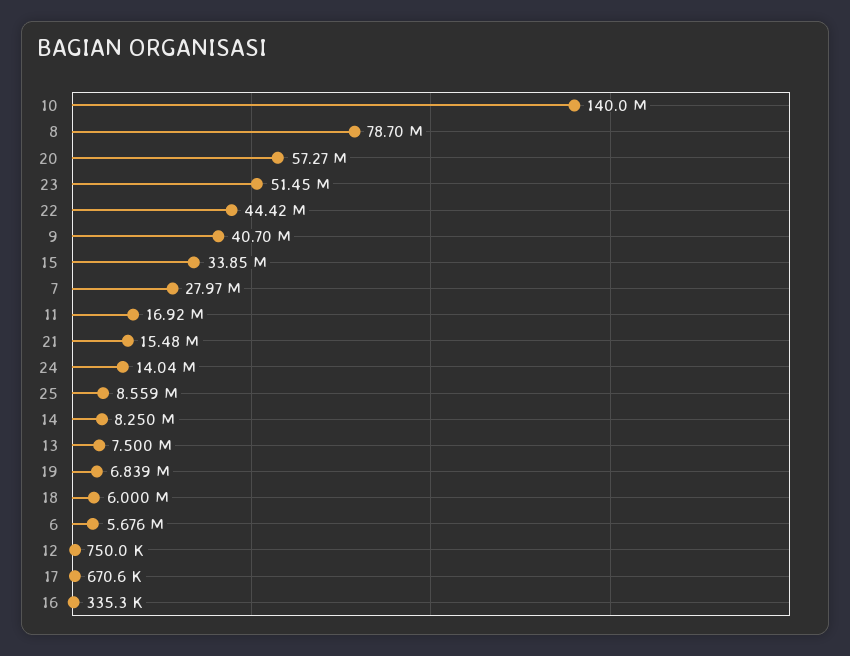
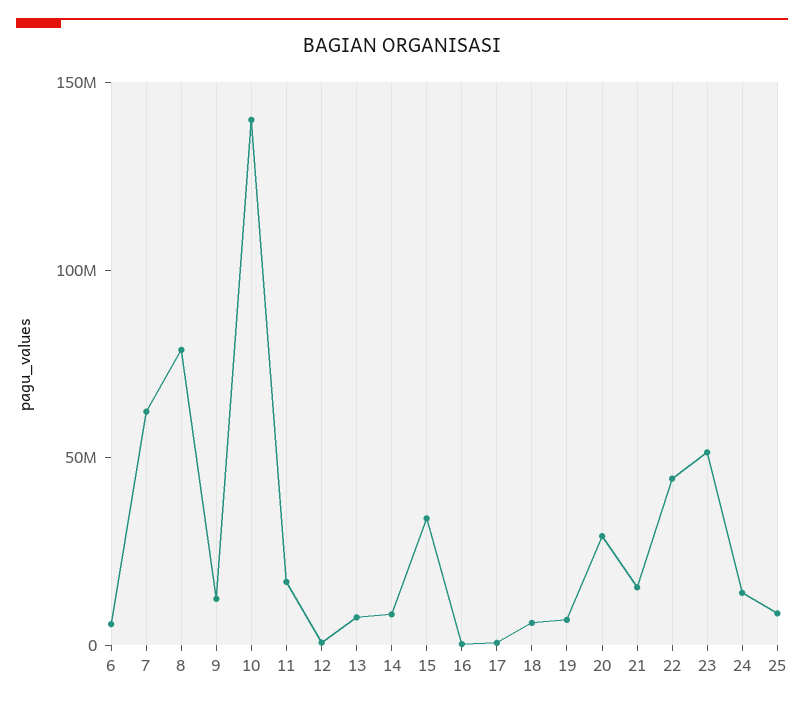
  {
    "10": 140000000,
    "8": 78700000,
-   "20": 57270000,
+   "20": 30000000,
    "23": 51450000,
    "22": 44420000,
-   "9": 40700000,
+   "9": 10000000,
    "15": 33850000,
-   "7": 27970000,
+   "7": 60000000,
    "11": 16920000,
    "21": 15480000,
    "24": 14040000,
    "25": 8559000,
    "14": 8250000,
    "13": 7500000,
    "19": 6839000,
    "18": 6000000,
    "6": 5676000,
    "12": 750000,
    "17": 670600,
    "16": 335300
  }

